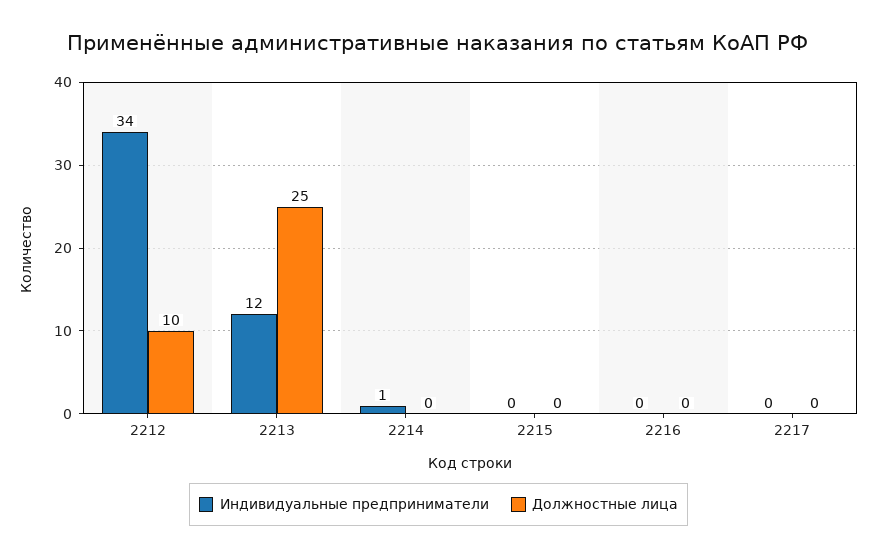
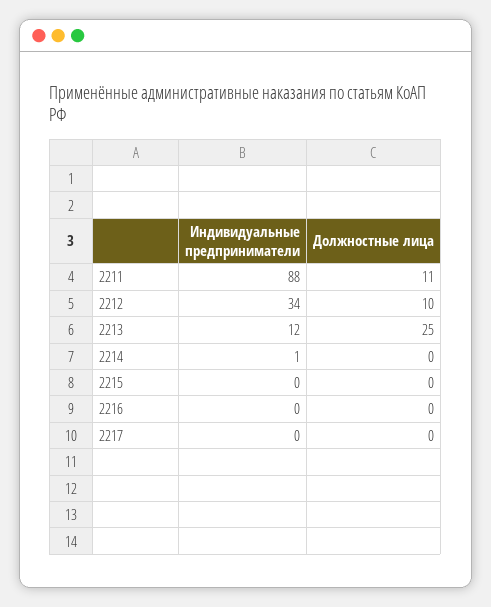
  {
    "Индивидуальные предприниматели": {
      "2212": 34,
      "2213": 12,
      "2214": 1,
      "2215": 0,
      "2216": 0,
-     "2217": 0
+     "2217": 0,
+     "2211": 88
    },
    "Должностные лица": {
      "2212": 10,
      "2213": 25,
      "2214": 0,
      "2215": 0,
      "2216": 0,
-     "2217": 0
+     "2217": 0,
+     "2211": 11
    }
  }

